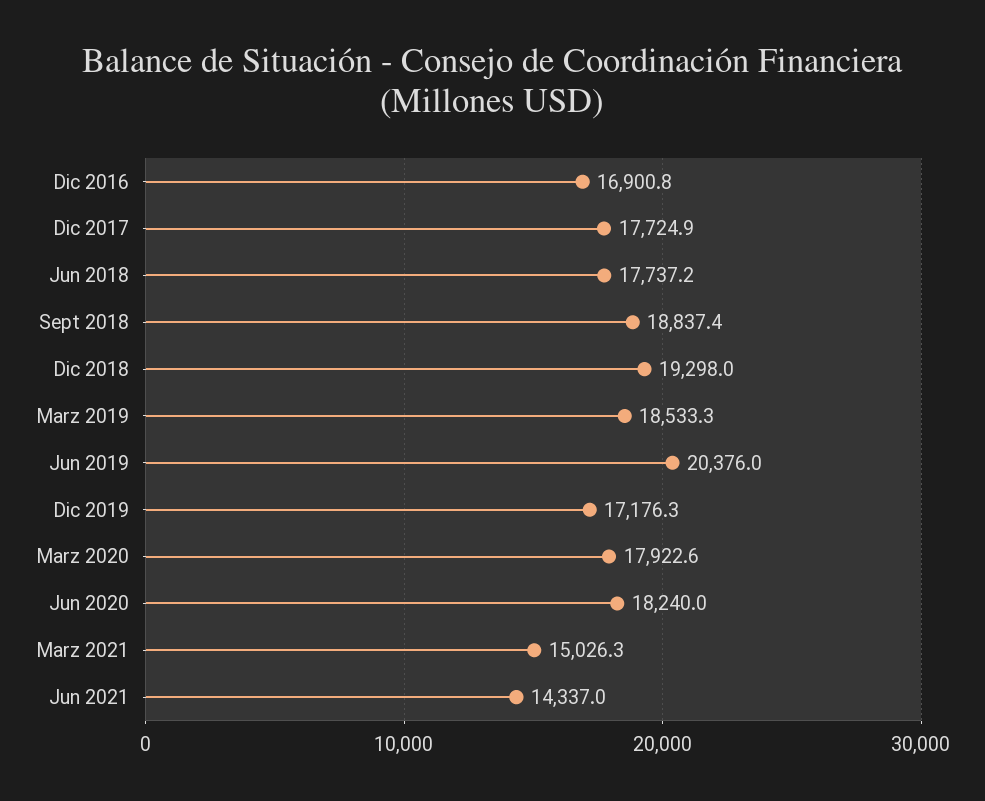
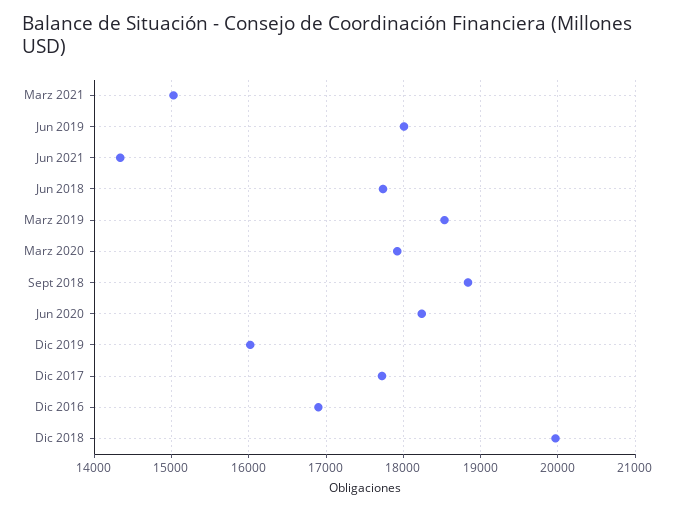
  {
    "Dic 2016": 16900.8,
    "Dic 2017": 17724.9,
    "Jun 2018": 17737.2,
    "Sept 2018": 18837.4,
-   "Dic 2018": 19298,
+   "Dic 2018": 20000,
    "Marz 2019": 18533.3,
-   "Jun 2019": 20376,
+   "Jun 2019": 18000,
-   "Dic 2019": 17176.3,
+   "Dic 2019": 16000,
    "Marz 2020": 17922.6,
    "Jun 2020": 18240,
    "Marz 2021": 15026.3,
    "Jun 2021": 14337
  }

